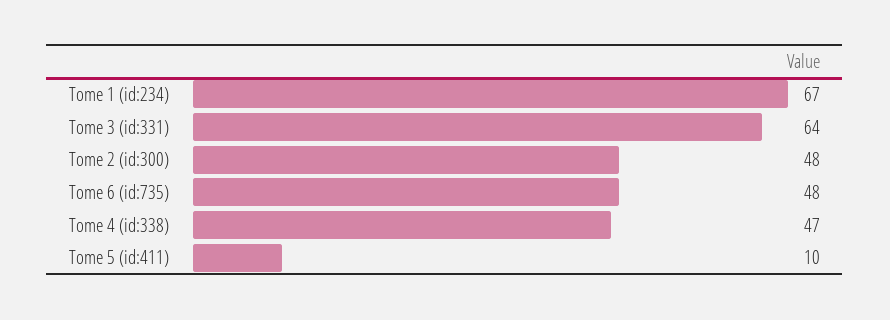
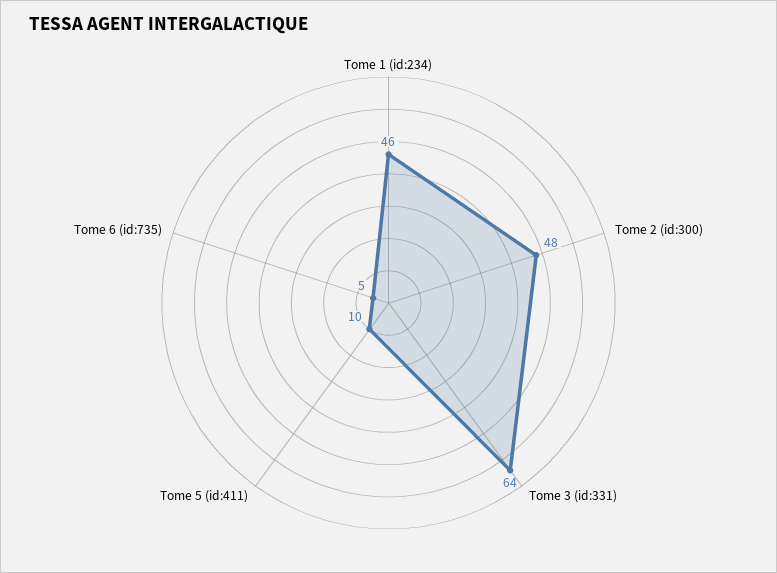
  {
-   "Tome 1 (id:234)": 67,
+   "Tome 1 (id:234)": 46,
    "Tome 3 (id:331)": 64,
    "Tome 2 (id:300)": 48,
-   "Tome 6 (id:735)": 48,
+   "Tome 6 (id:735)": 5,
-   "Tome 4 (id:338)": 47,
    "Tome 5 (id:411)": 10
  }

